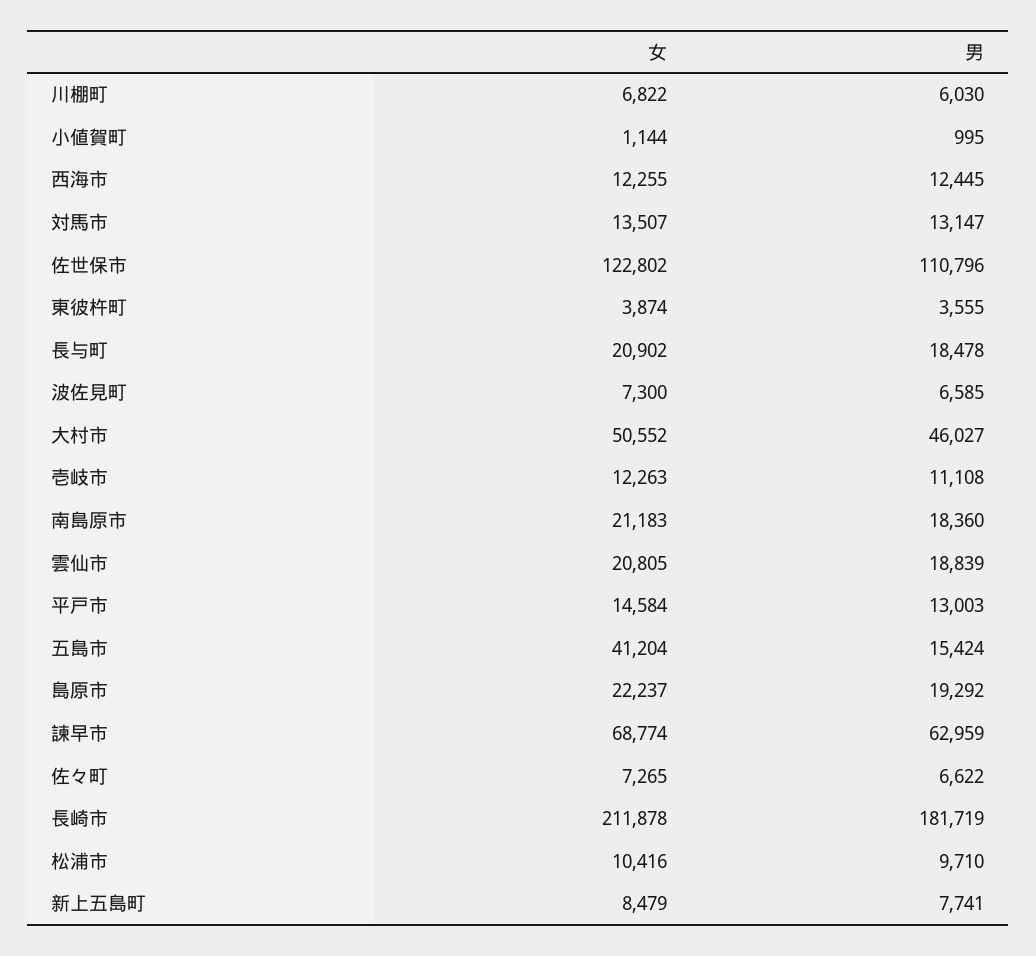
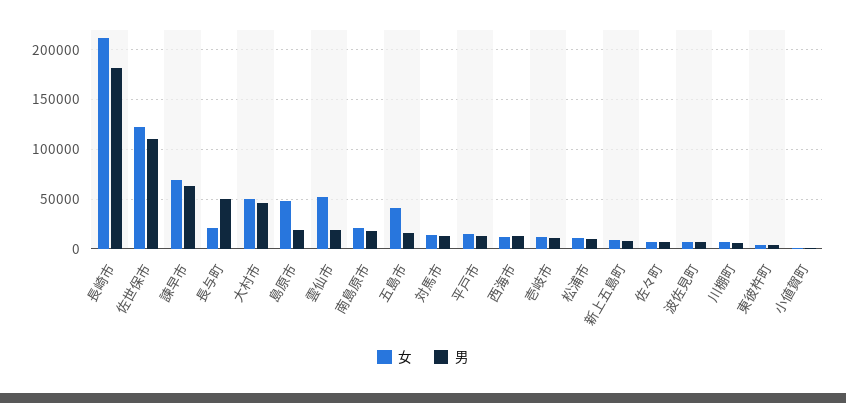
  {
    "女": {
      "川棚町": 6822,
      "小値賀町": 1144,
      "西海市": 12255,
      "対馬市": 13507,
      "佐世保市": 122802,
      "東彼杵町": 3874,
      "長与町": 20902,
      "波佐見町": 7300,
      "大村市": 50552,
      "壱岐市": 12263,
      "南島原市": 21183,
-     "雲仙市": 20805,
+     "雲仙市": 50000,
      "平戸市": 14584,
      "五島市": 41204,
-     "島原市": 22237,
+     "島原市": 50000,
      "諫早市": 68774,
      "佐々町": 7265,
      "長崎市": 211878,
      "松浦市": 10416,
      "新上五島町": 8479
    },
    "男": {
      "川棚町": 6030,
      "小値賀町": 995,
      "西海市": 12445,
      "対馬市": 13147,
      "佐世保市": 110796,
      "東彼杵町": 3555,
-     "長与町": 18478,
+     "長与町": 50000,
      "波佐見町": 6585,
      "大村市": 46027,
      "壱岐市": 11108,
      "南島原市": 18360,
      "雲仙市": 18839,
      "平戸市": 13003,
      "五島市": 15424,
      "島原市": 19292,
      "諫早市": 62959,
      "佐々町": 6622,
      "長崎市": 181719,
      "松浦市": 9710,
      "新上五島町": 7741
    }
  }

